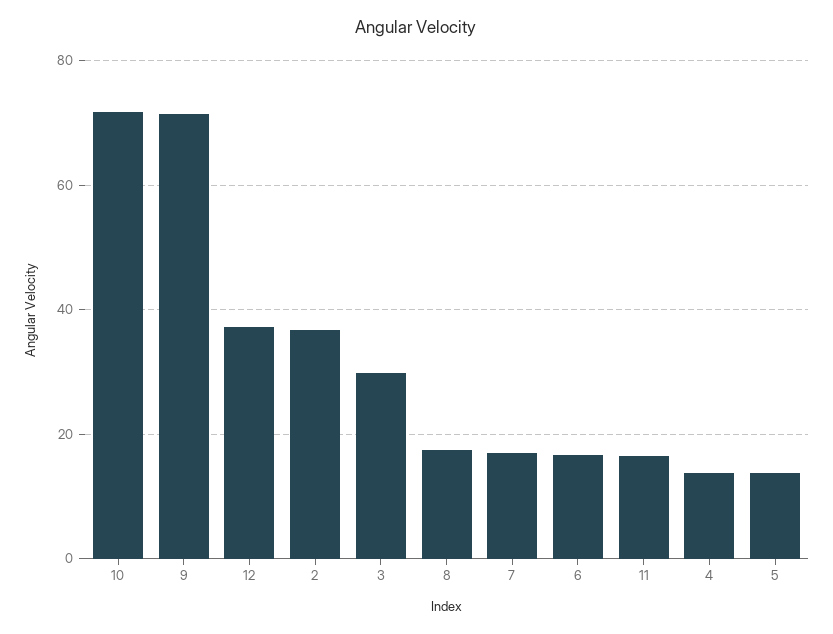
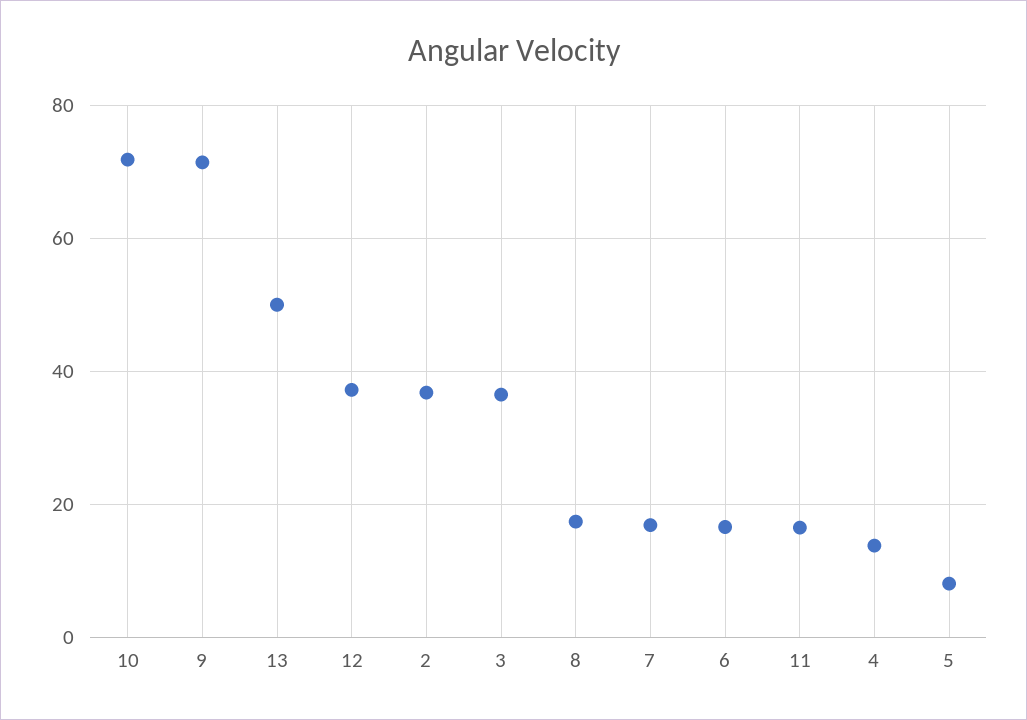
  {
    "10": 72,
    "9": 72,
    "12": 38,
    "2": 36,
-   "3": 30,
+   "3": 36,
    "8": 18,
    "7": 16,
    "6": 16,
    "11": 16,
    "4": 14,
-   "5": 14
+   "5": 8,
+   "13": 50
  }

